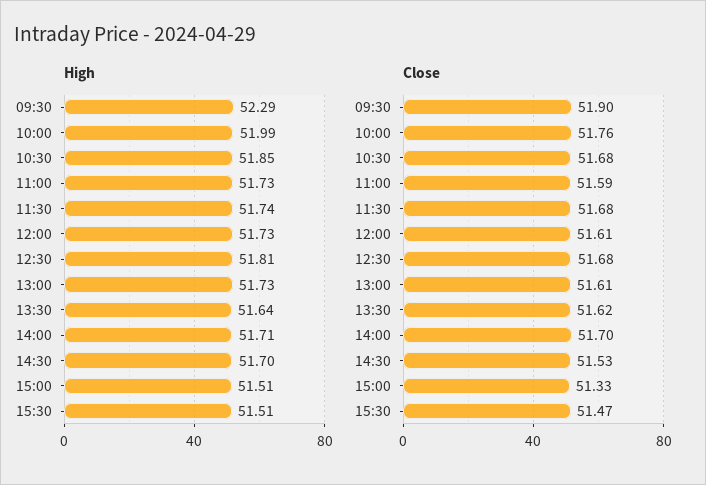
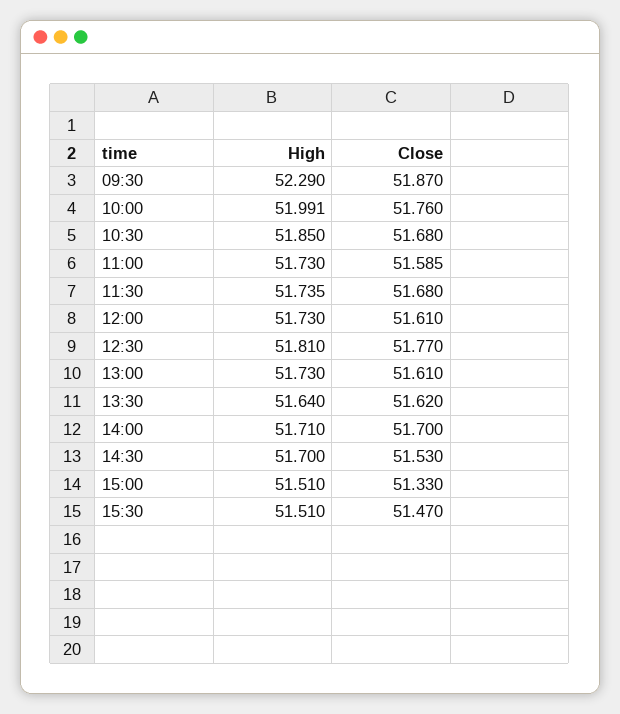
  {
    "High": {
      "09:30": 52.29,
      "10:00": 51.991,
      "10:30": 51.85,
      "11:00": 51.73,
      "11:30": 51.735,
      "12:00": 51.73,
      "12:30": 51.81,
      "13:00": 51.73,
      "13:30": 51.64,
      "14:00": 51.71,
      "14:30": 51.7,
      "15:00": 51.51,
      "15:30": 51.51
    },
    "Close": {
-     "09:30": 51.9,
+     "09:30": 51.87,
      "10:00": 51.76,
      "10:30": 51.68,
      "11:00": 51.585,
      "11:30": 51.68,
      "12:00": 51.61,
-     "12:30": 51.68,
+     "12:30": 51.77,
      "13:00": 51.61,
      "13:30": 51.62,
      "14:00": 51.7,
      "14:30": 51.53,
      "15:00": 51.33,
      "15:30": 51.47
    }
  }

